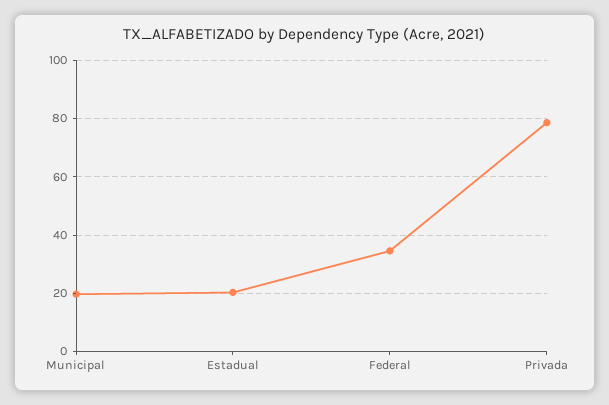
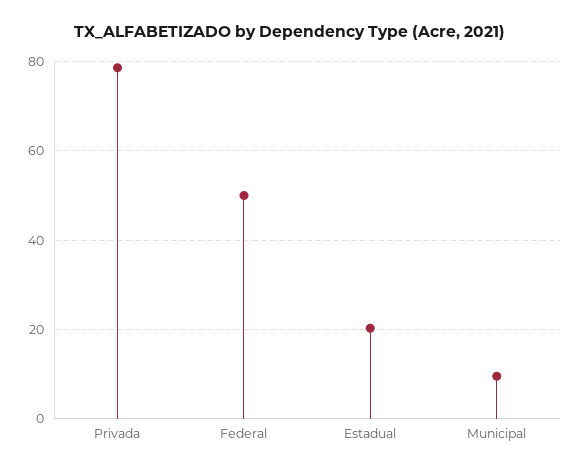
  {
-   "Municipal": 20,
+   "Municipal": 10,
    "Estadual": 20,
-   "Federal": 35,
+   "Federal": 50,
    "Privada": 78
  }

